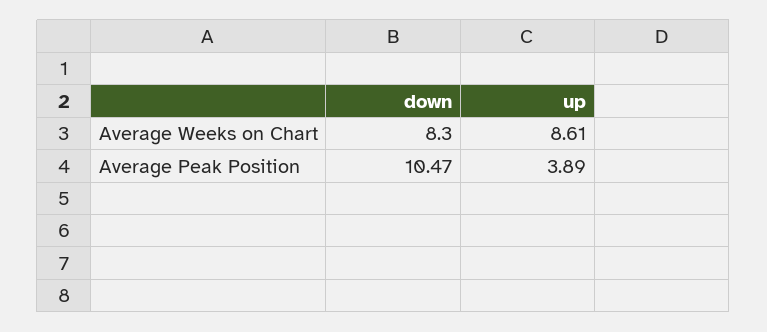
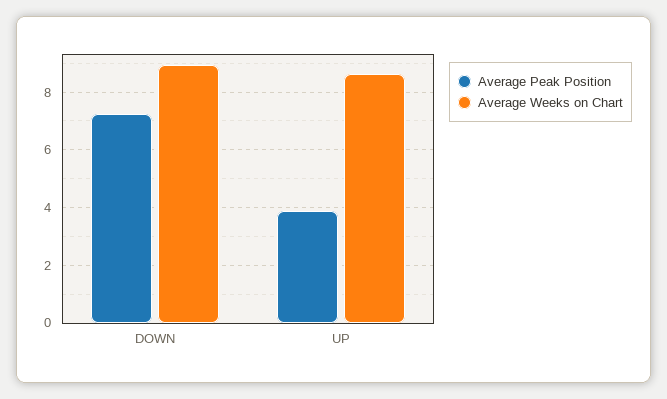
  {
    "Average Weeks on Chart": {
-     "down": 8.3,
+     "down": 9,
      "up": 8.61
    },
    "Average Peak Position": {
-     "down": 10.47,
+     "down": 7.25,
      "up": 3.89
    }
  }

